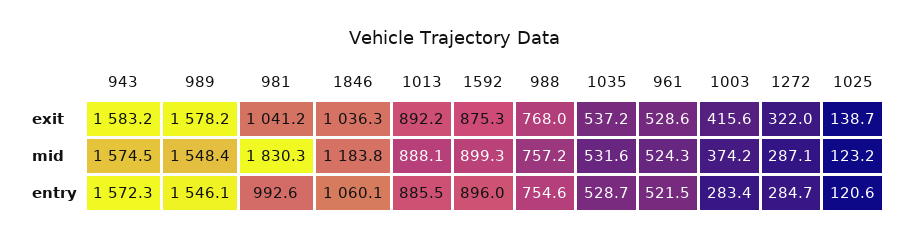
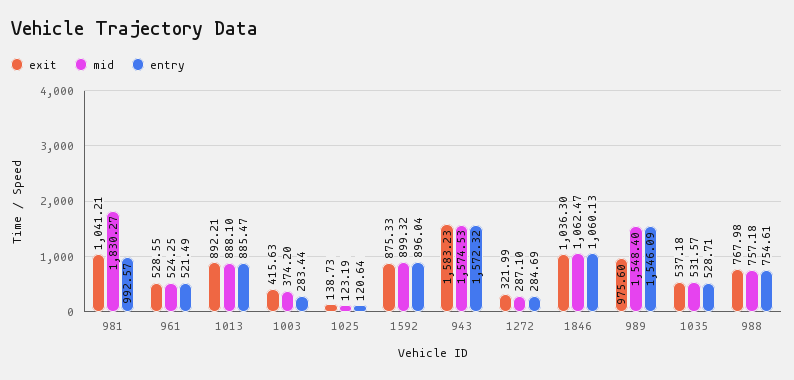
  {
    "exit": {
      "943": 1583.23,
-     "989": 1578.2,
+     "989": 975.6,
      "981": 1041.21,
      "1846": 1036.3,
      "1013": 892.21,
      "1592": 875.33,
      "988": 767.98,
      "1035": 537.18,
      "961": 528.55,
      "1003": 415.63,
      "1272": 321.99,
      "1025": 138.73
    },
    "mid": {
      "943": 1574.53,
      "989": 1548.4,
      "981": 1830.27,
-     "1846": 1183.8,
+     "1846": 1062.47,
      "1013": 888.1,
      "1592": 899.32,
      "988": 757.18,
      "1035": 531.57,
      "961": 524.25,
      "1003": 374.2,
      "1272": 287.1,
      "1025": 123.19
    },
    "entry": {
      "943": 1572.32,
      "989": 1546.09,
      "981": 992.57,
      "1846": 1060.13,
      "1013": 885.47,
      "1592": 896.04,
      "988": 754.61,
      "1035": 528.71,
      "961": 521.49,
      "1003": 283.44,
      "1272": 284.69,
      "1025": 120.64
    }
  }

